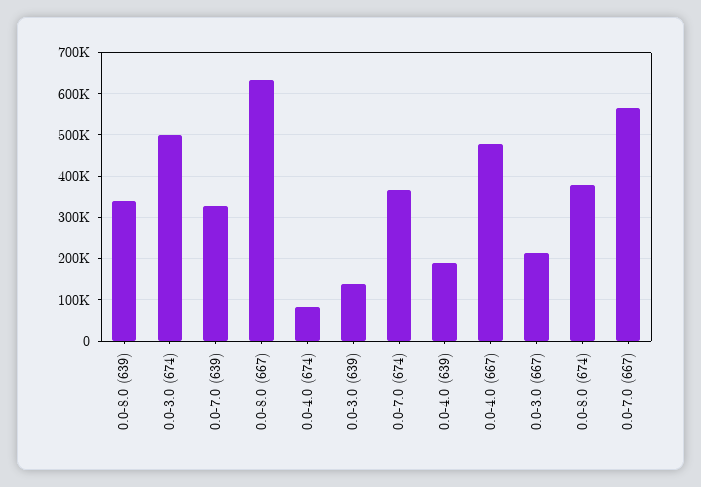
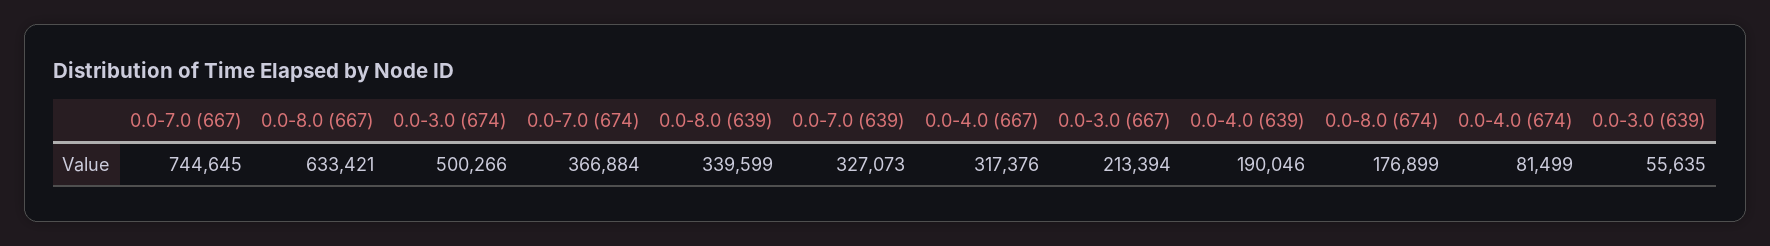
  {
    "0.0-8.0 (639)": 339599,
    "0.0-3.0 (674)": 500266,
    "0.0-7.0 (639)": 327073,
    "0.0-8.0 (667)": 633421,
    "0.0-4.0 (674)": 81499,
-   "0.0-3.0 (639)": 140000,
+   "0.0-3.0 (639)": 55635,
    "0.0-7.0 (674)": 366884,
    "0.0-4.0 (639)": 190046,
-   "0.0-4.0 (667)": 480000,
+   "0.0-4.0 (667)": 317376,
    "0.0-3.0 (667)": 213394,
-   "0.0-8.0 (674)": 380000,
+   "0.0-8.0 (674)": 176899,
-   "0.0-7.0 (667)": 560000
+   "0.0-7.0 (667)": 744645
  }

